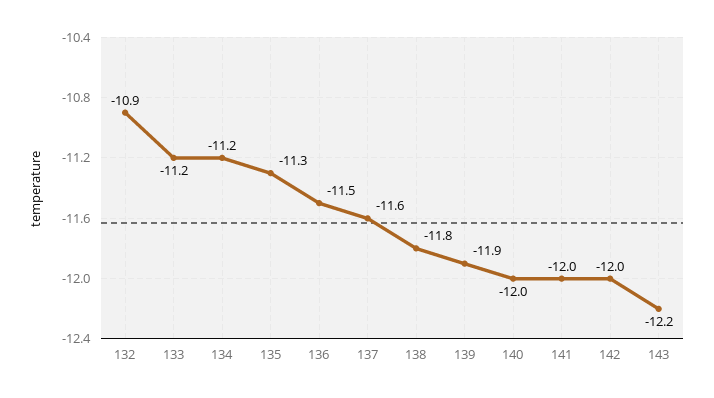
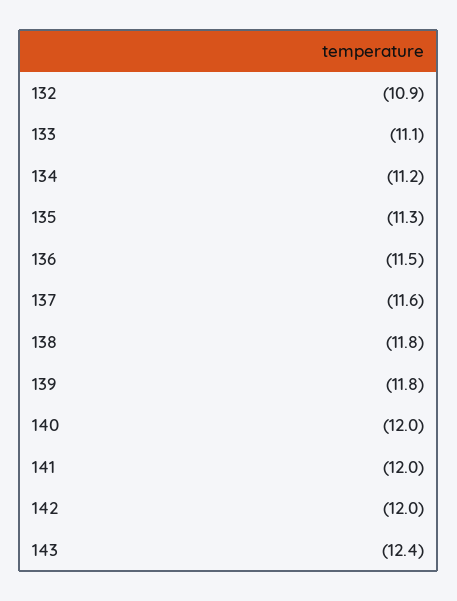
  {
    "132": -10.9,
-   "133": -11.2,
+   "133": -11.1,
    "134": -11.2,
    "135": -11.3,
    "136": -11.5,
    "137": -11.6,
    "138": -11.8,
-   "139": -11.9,
+   "139": -11.8,
    "140": -12,
    "141": -12,
    "142": -12,
-   "143": -12.2
+   "143": -12.4
  }

